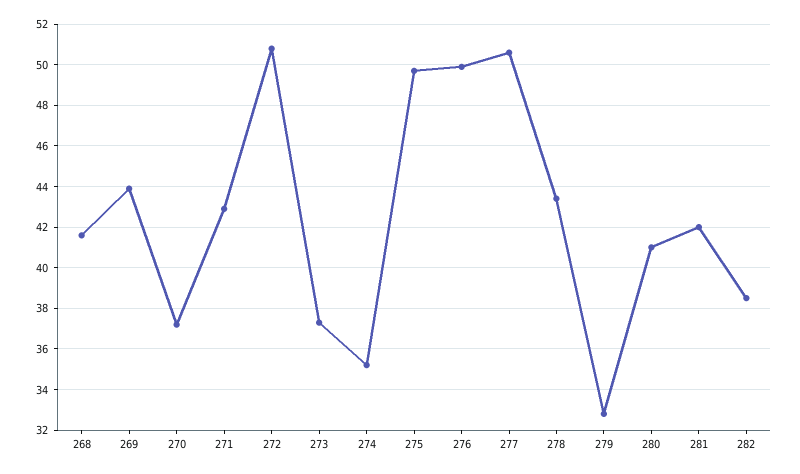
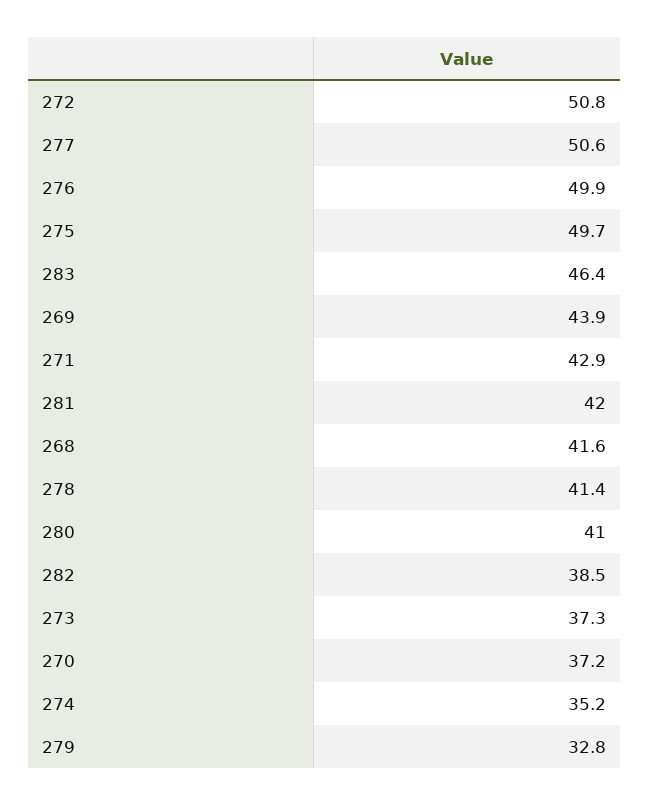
  {
    "268": 41.6,
    "269": 43.9,
    "270": 37.2,
    "271": 42.9,
    "272": 50.8,
    "273": 37.3,
    "274": 35.2,
    "275": 49.7,
    "276": 49.9,
    "277": 50.6,
-   "278": 43.5,
+   "278": 41.4,
    "279": 32.8,
    "280": 41,
    "281": 42,
-   "282": 38.5
+   "282": 38.5,
+   "283": 46.4
  }

